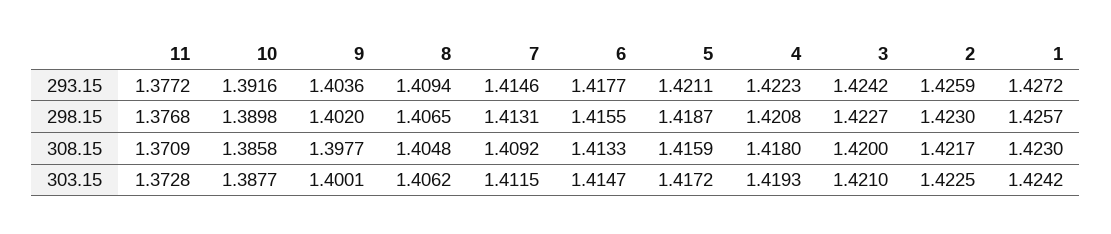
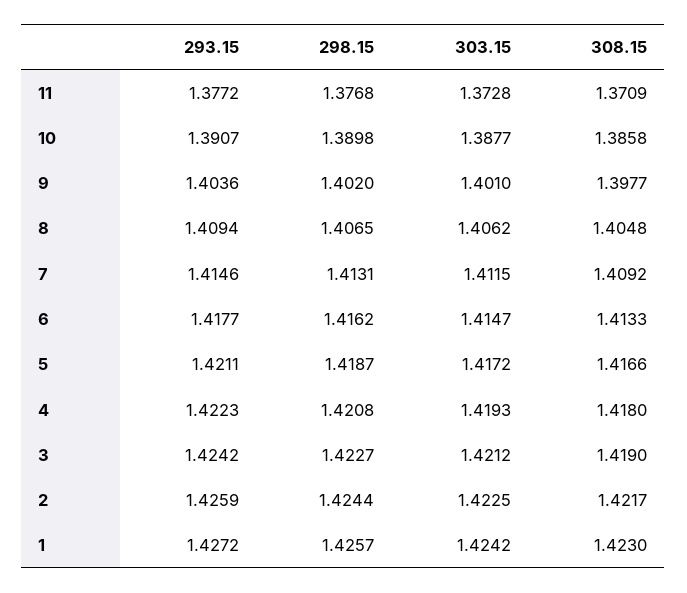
  {
    "11": {
      "293.15": 1.3772,
      "298.15": 1.3768,
      "308.15": 1.3709,
      "303.15": 1.3728
    },
    "10": {
-     "293.15": 1.3916,
+     "293.15": 1.3907,
      "298.15": 1.3898,
      "308.15": 1.3858,
      "303.15": 1.3877
    },
    "9": {
      "293.15": 1.4036,
      "298.15": 1.402,
      "308.15": 1.3977,
-     "303.15": 1.4001
+     "303.15": 1.401
    },
    "8": {
      "293.15": 1.4094,
      "298.15": 1.4065,
      "308.15": 1.4048,
      "303.15": 1.4062
    },
    "7": {
      "293.15": 1.4146,
      "298.15": 1.4131,
      "308.15": 1.4092,
      "303.15": 1.4115
    },
    "6": {
      "293.15": 1.4177,
-     "298.15": 1.4155,
+     "298.15": 1.4162,
      "308.15": 1.4133,
      "303.15": 1.4147
    },
    "5": {
      "293.15": 1.4211,
      "298.15": 1.4187,
-     "308.15": 1.4159,
+     "308.15": 1.4166,
      "303.15": 1.4172
    },
    "4": {
      "293.15": 1.4223,
      "298.15": 1.4208,
      "308.15": 1.418,
      "303.15": 1.4193
    },
    "3": {
      "293.15": 1.4242,
      "298.15": 1.4227,
-     "308.15": 1.42,
+     "308.15": 1.419,
-     "303.15": 1.421
+     "303.15": 1.4212
    },
    "2": {
      "293.15": 1.4259,
-     "298.15": 1.423,
+     "298.15": 1.4244,
      "308.15": 1.4217,
      "303.15": 1.4225
    },
    "1": {
      "293.15": 1.4272,
      "298.15": 1.4257,
      "308.15": 1.423,
      "303.15": 1.4242
    }
  }

